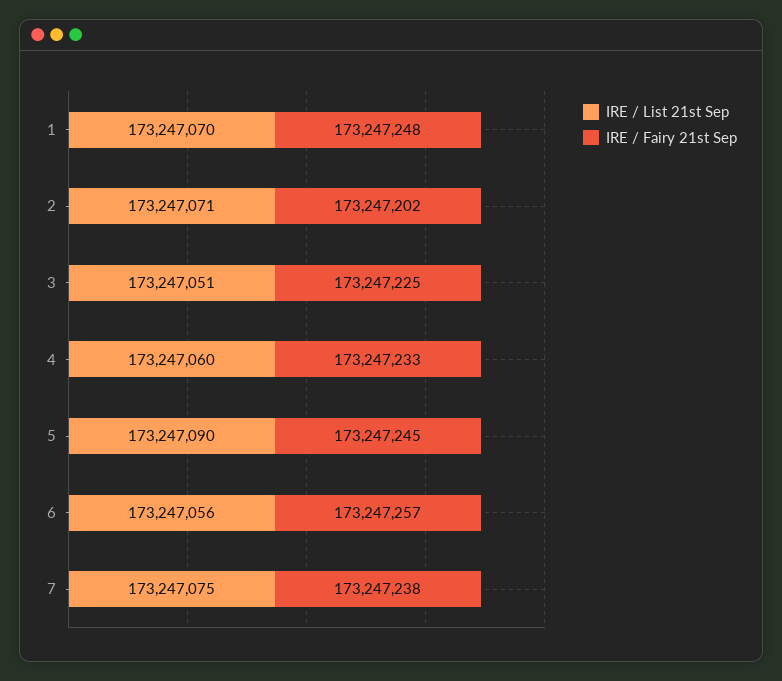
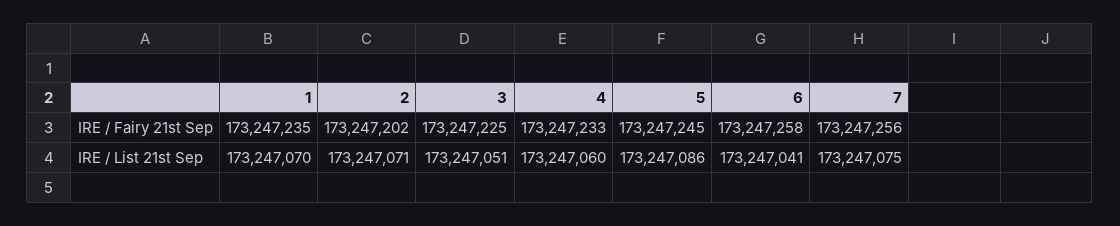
  {
    "IRE / List 21st Sep": {
      "1": 173247070,
      "2": 173247071,
      "3": 173247051,
      "4": 173247060,
-     "5": 173247090,
+     "5": 173247086,
-     "6": 173247056,
+     "6": 173247041,
      "7": 173247075
    },
    "IRE / Fairy 21st Sep": {
-     "1": 173247248,
+     "1": 173247235,
      "2": 173247202,
      "3": 173247225,
      "4": 173247233,
      "5": 173247245,
-     "6": 173247257,
+     "6": 173247258,
-     "7": 173247238
+     "7": 173247256
    }
  }

